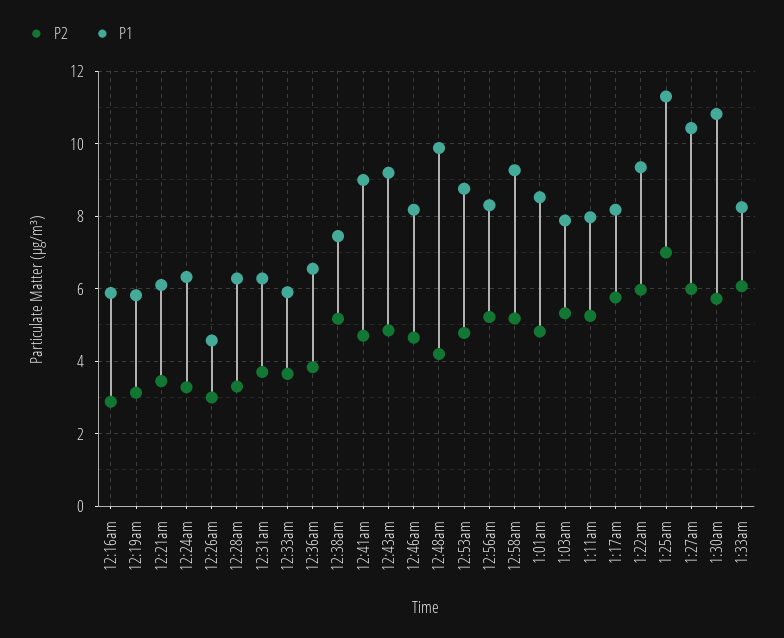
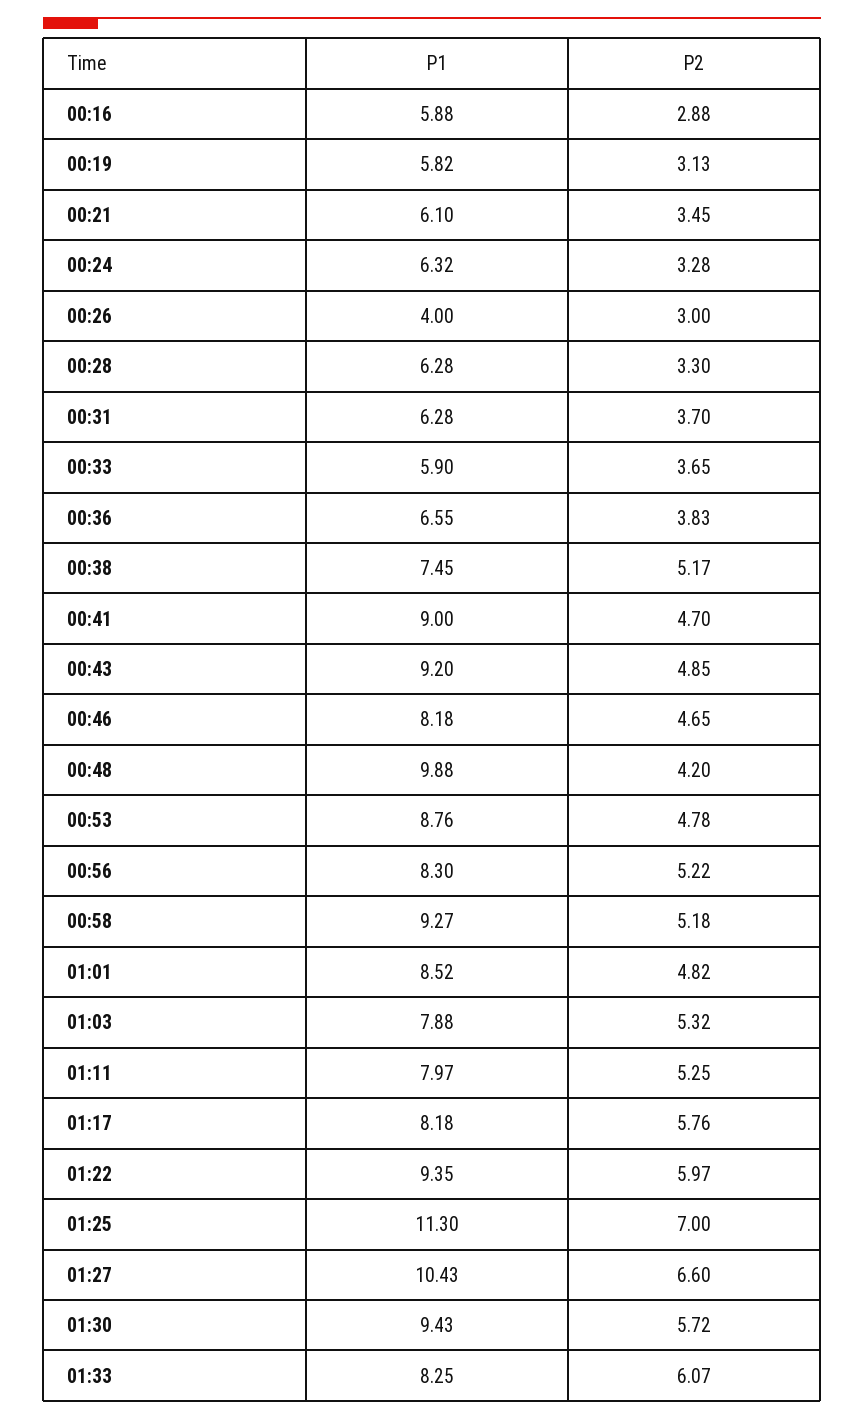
  {
    "P2": {
      "12:16am": 2.88,
      "12:19am": 3.13,
      "12:21am": 3.45,
      "12:24am": 3.28,
      "12:26am": 3,
      "12:28am": 3.3,
      "12:31am": 3.7,
      "12:33am": 3.65,
      "12:36am": 3.83,
      "12:38am": 5.17,
      "12:41am": 4.7,
      "12:43am": 4.85,
      "12:46am": 4.65,
      "12:48am": 4.2,
      "12:53am": 4.78,
      "12:56am": 5.22,
      "12:58am": 5.18,
      "1:01am": 4.82,
      "1:03am": 5.32,
      "1:11am": 5.25,
      "1:17am": 5.76,
      "1:22am": 5.97,
      "1:25am": 7,
-     "1:27am": 6,
+     "1:27am": 6.6,
      "1:30am": 5.72,
      "1:33am": 6.07
    },
    "P1": {
      "12:16am": 5.88,
      "12:19am": 5.82,
      "12:21am": 6.1,
      "12:24am": 6.32,
-     "12:26am": 4.6,
+     "12:26am": 4,
      "12:28am": 6.28,
      "12:31am": 6.28,
      "12:33am": 5.9,
      "12:36am": 6.55,
      "12:38am": 7.45,
      "12:41am": 9,
      "12:43am": 9.2,
      "12:46am": 8.18,
      "12:48am": 9.88,
      "12:53am": 8.76,
      "12:56am": 8.3,
      "12:58am": 9.27,
      "1:01am": 8.52,
      "1:03am": 7.88,
      "1:11am": 7.97,
      "1:17am": 8.18,
      "1:22am": 9.35,
      "1:25am": 11.3,
      "1:27am": 10.43,
-     "1:30am": 10.8,
+     "1:30am": 9.43,
      "1:33am": 8.25
    }
  }

